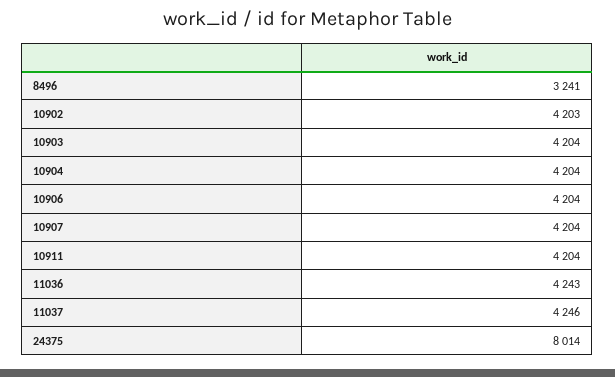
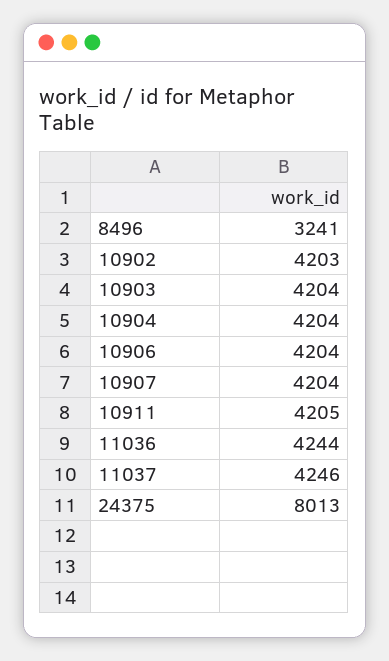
  {
    "8496": 3241,
    "10902": 4203,
    "10903": 4204,
    "10904": 4204,
    "10906": 4204,
    "10907": 4204,
-   "10911": 4204,
+   "10911": 4205,
-   "11036": 4243,
+   "11036": 4244,
    "11037": 4246,
-   "24375": 8014
+   "24375": 8013
  }

